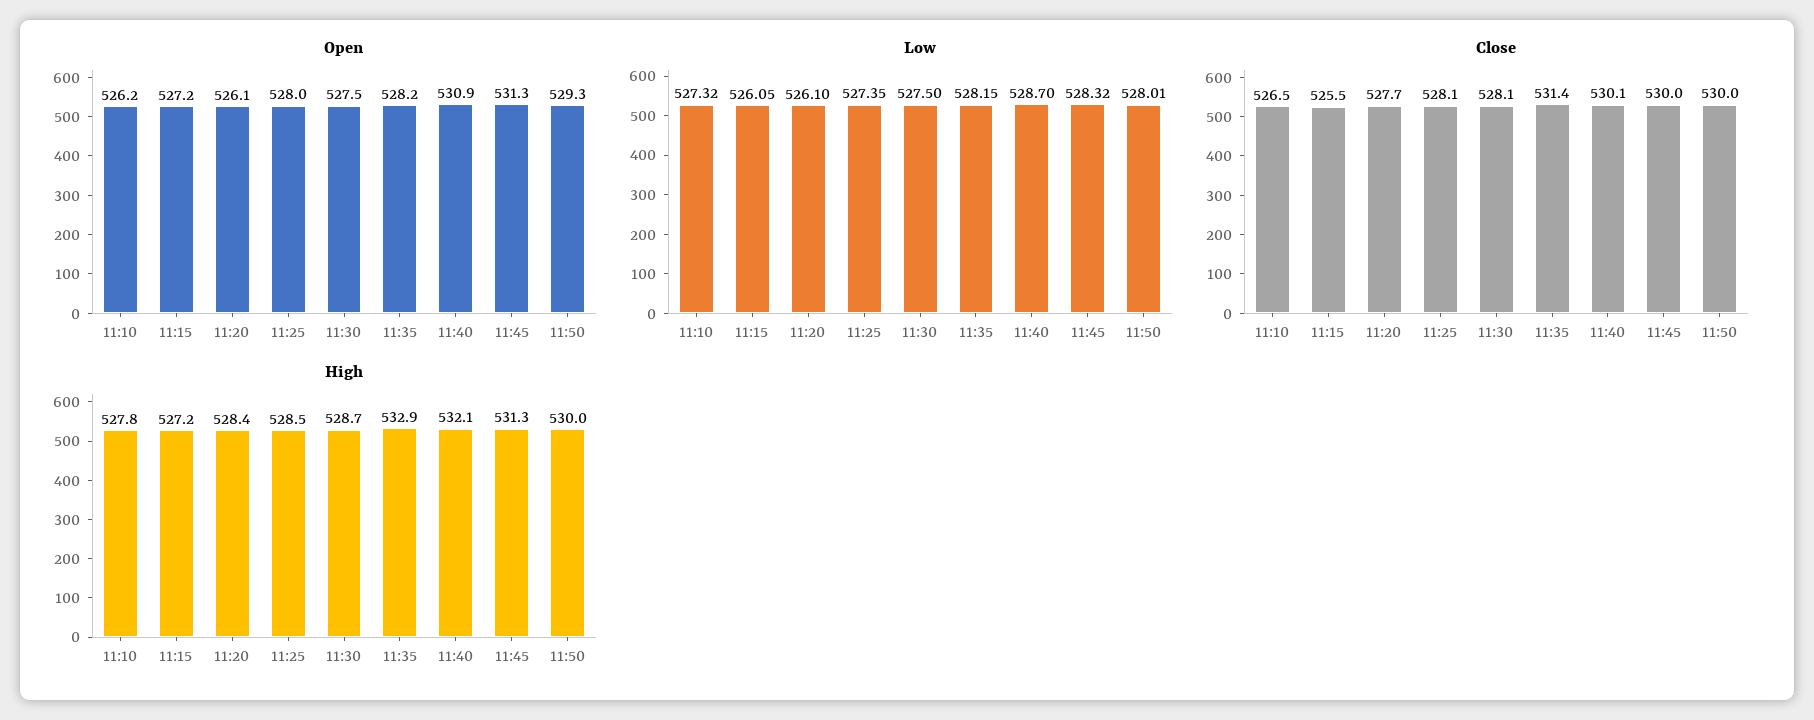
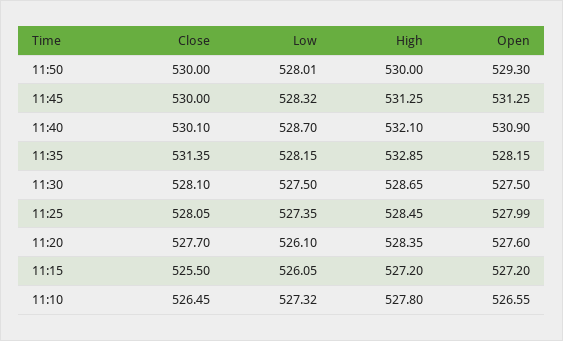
  {
    "Open": {
-     "11:10": 526.2,
+     "11:10": 526.55,
      "11:15": 527.2,
-     "11:20": 526.1,
+     "11:20": 527.6,
      "11:25": 527.99,
      "11:30": 527.5,
      "11:35": 528.15,
      "11:40": 530.9,
      "11:45": 531.25,
      "11:50": 529.3
    },
    "Low": {
      "11:10": 527.32,
      "11:15": 526.05,
      "11:20": 526.1,
      "11:25": 527.35,
      "11:30": 527.5,
      "11:35": 528.15,
      "11:40": 528.7,
      "11:45": 528.32,
      "11:50": 528.01
    },
    "Close": {
      "11:10": 526.45,
      "11:15": 525.5,
      "11:20": 527.7,
      "11:25": 528.05,
      "11:30": 528.1,
      "11:35": 531.35,
      "11:40": 530.1,
      "11:45": 530,
      "11:50": 530
    },
    "High": {
      "11:10": 527.8,
      "11:15": 527.2,
      "11:20": 528.35,
      "11:25": 528.45,
      "11:30": 528.65,
      "11:35": 532.85,
      "11:40": 532.1,
      "11:45": 531.25,
      "11:50": 530
    }
  }

